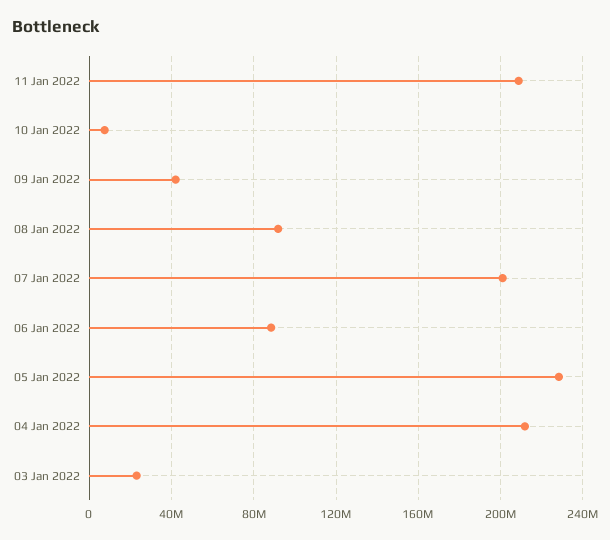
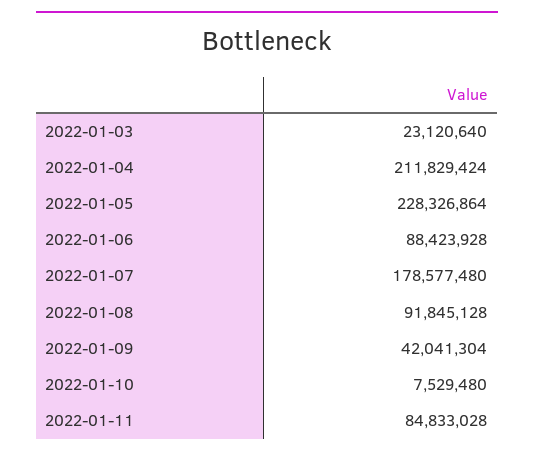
  {
-   "11 Jan 2022": 210000000,
+   "11 Jan 2022": 84833028,
    "10 Jan 2022": 7529480,
    "09 Jan 2022": 42041304,
    "08 Jan 2022": 91845128,
-   "07 Jan 2022": 200000000,
+   "07 Jan 2022": 178577480,
    "06 Jan 2022": 88423928,
    "05 Jan 2022": 228326864,
    "04 Jan 2022": 211829424,
    "03 Jan 2022": 23120640
  }

